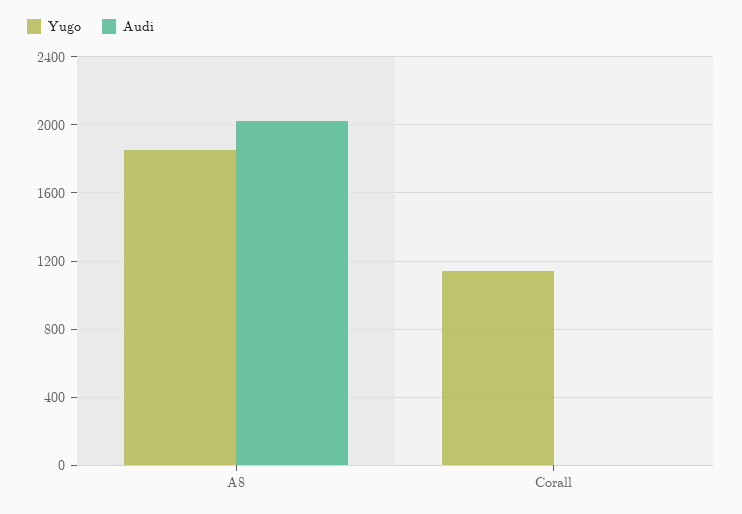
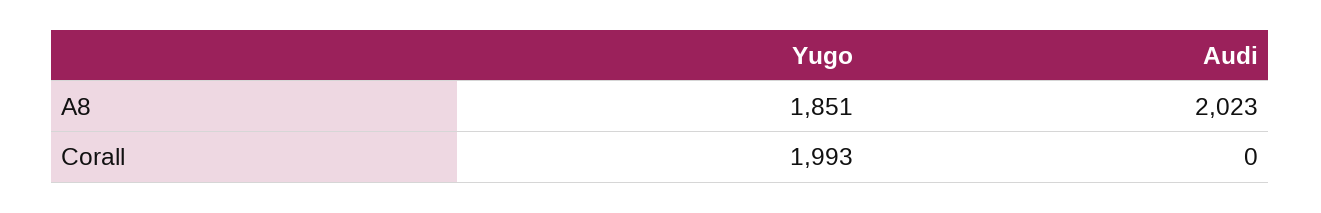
  {
    "Yugo": {
      "A8": 1851,
-     "Corall": 1150
+     "Corall": 1993
    },
    "Audi": {
      "A8": 2023,
      "Corall": 0
    }
  }

